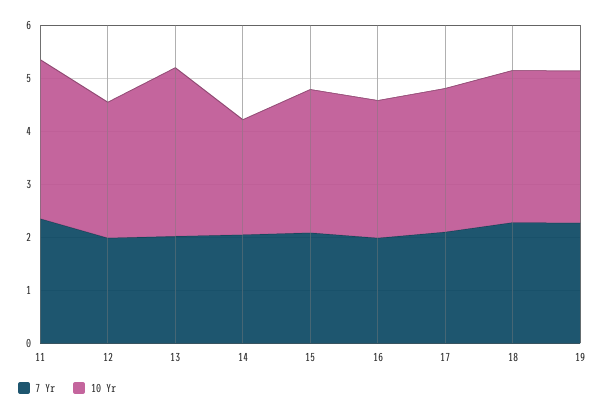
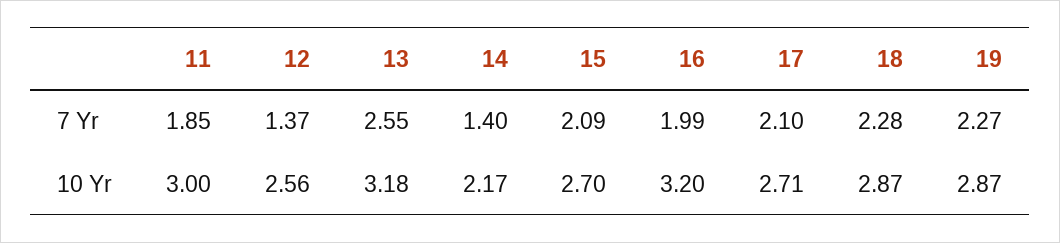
  {
    "7 Yr": {
-     "11": 2.4,
+     "11": 1.85,
-     "12": 2,
+     "12": 1.37,
-     "13": 2,
+     "13": 2.55,
-     "14": 2,
+     "14": 1.4,
      "15": 2.09,
      "16": 1.99,
      "17": 2.1,
      "18": 2.28,
      "19": 2.27
    },
    "10 Yr": {
      "11": 3,
      "12": 2.56,
      "13": 3.18,
      "14": 2.17,
      "15": 2.7,
-     "16": 2.6,
+     "16": 3.2,
      "17": 2.71,
      "18": 2.87,
      "19": 2.87
    }
  }

